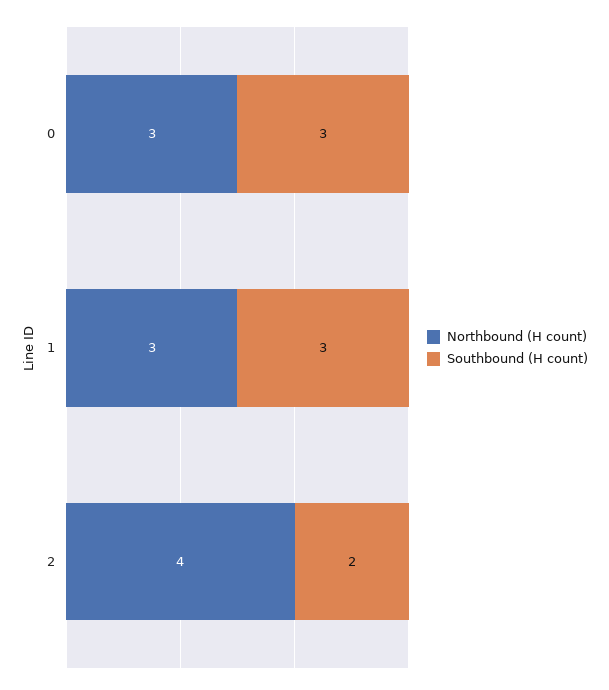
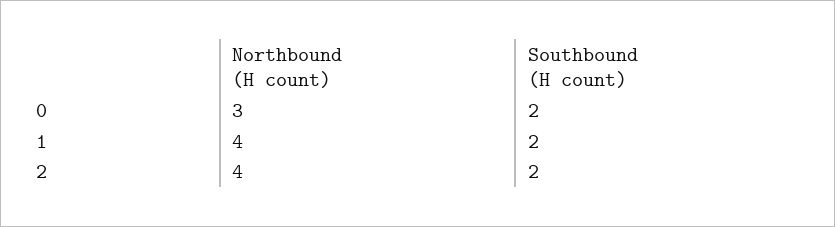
  {
    "Northbound (H count)": {
      "0": 3,
-     "1": 3,
+     "1": 4,
      "2": 4
    },
    "Southbound (H count)": {
-     "0": 3,
+     "0": 2,
-     "1": 3,
+     "1": 2,
      "2": 2
    }
  }

